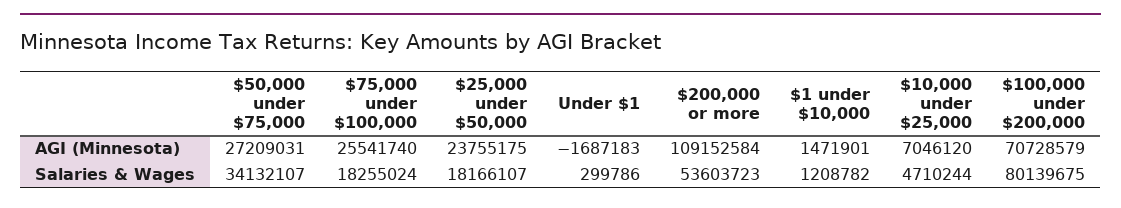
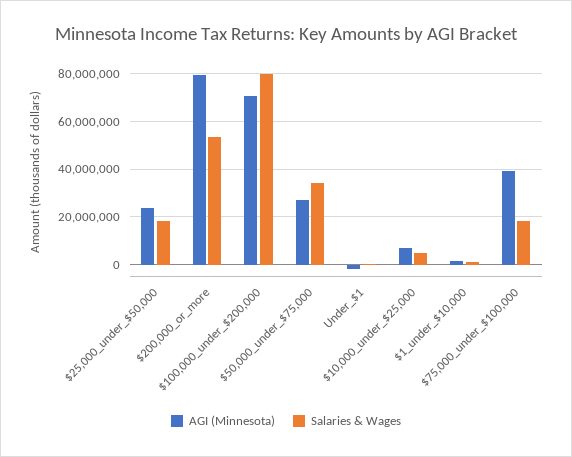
  {
    "AGI (Minnesota)": {
      "$50,000 under $75,000": 27209031,
-     "$75,000 under $100,000": 25541740,
+     "$75,000 under $100,000": 40000000,
      "$25,000 under $50,000": 23755175,
      "Under $1": -1687183,
-     "$200,000 or more": 109152584,
+     "$200,000 or more": 80000000,
      "$1 under $10,000": 1471901,
      "$10,000 under $25,000": 7046120,
      "$100,000 under $200,000": 70728579
    },
    "Salaries & Wages": {
      "$50,000 under $75,000": 34132107,
      "$75,000 under $100,000": 18255024,
      "$25,000 under $50,000": 18166107,
      "Under $1": 299786,
      "$200,000 or more": 53603723,
      "$1 under $10,000": 1208782,
      "$10,000 under $25,000": 4710244,
      "$100,000 under $200,000": 80139675
    }
  }

